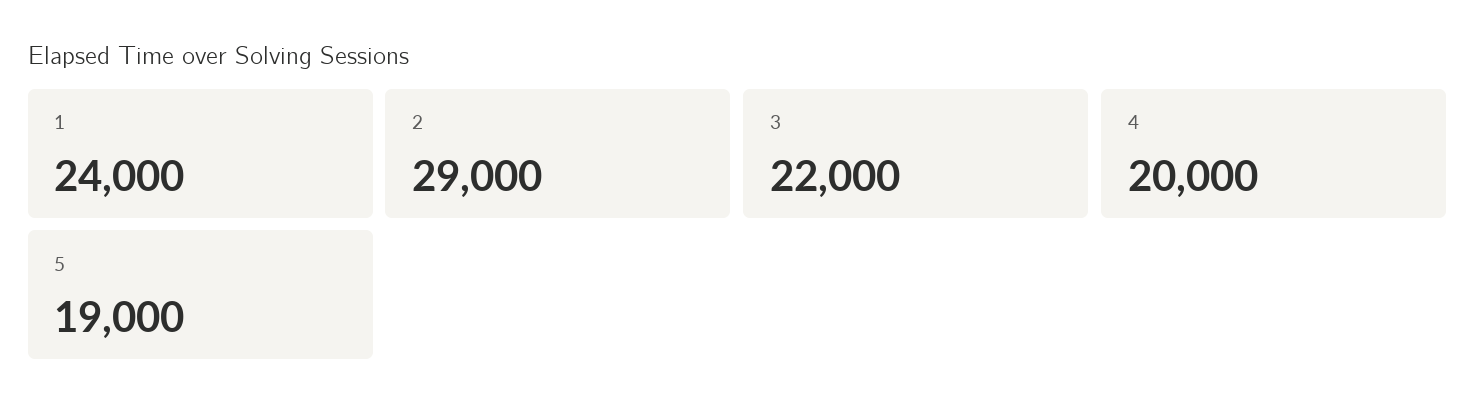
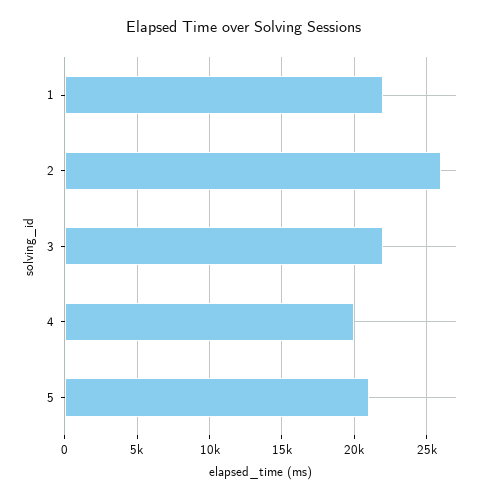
  {
-   "1": 24000,
+   "1": 22000,
-   "2": 29000,
+   "2": 26000,
    "3": 22000,
    "4": 20000,
-   "5": 19000
+   "5": 21000
  }

